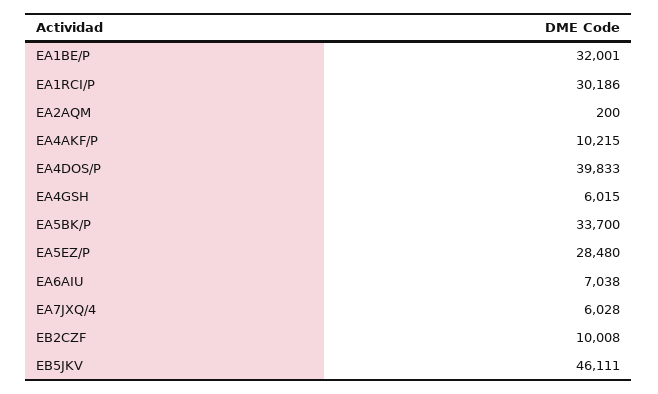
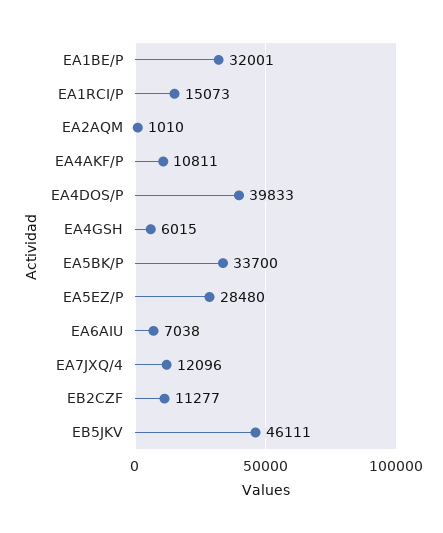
  {
    "EA1BE/P": 32001,
-   "EA1RCI/P": 30186,
+   "EA1RCI/P": 15073,
-   "EA2AQM": 200,
+   "EA2AQM": 1010,
-   "EA4AKF/P": 10215,
+   "EA4AKF/P": 10811,
    "EA4DOS/P": 39833,
    "EA4GSH": 6015,
    "EA5BK/P": 33700,
    "EA5EZ/P": 28480,
    "EA6AIU": 7038,
-   "EA7JXQ/4": 6028,
+   "EA7JXQ/4": 12096,
-   "EB2CZF": 10008,
+   "EB2CZF": 11277,
    "EB5JKV": 46111
  }

